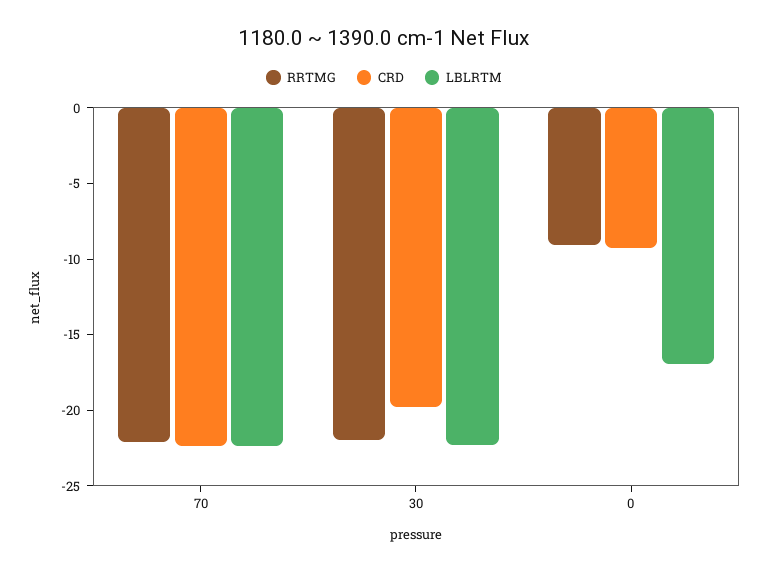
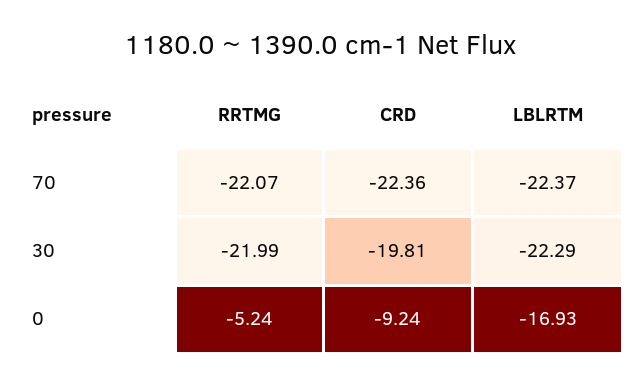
  {
    "RRTMG": {
      "70": -22.07,
      "30": -21.99,
-     "0": -9
+     "0": -5.24
    },
    "CRD": {
      "70": -22.36,
      "30": -19.81,
      "0": -9.24
    },
    "LBLRTM": {
      "70": -22.37,
      "30": -22.29,
      "0": -16.93
    }
  }

